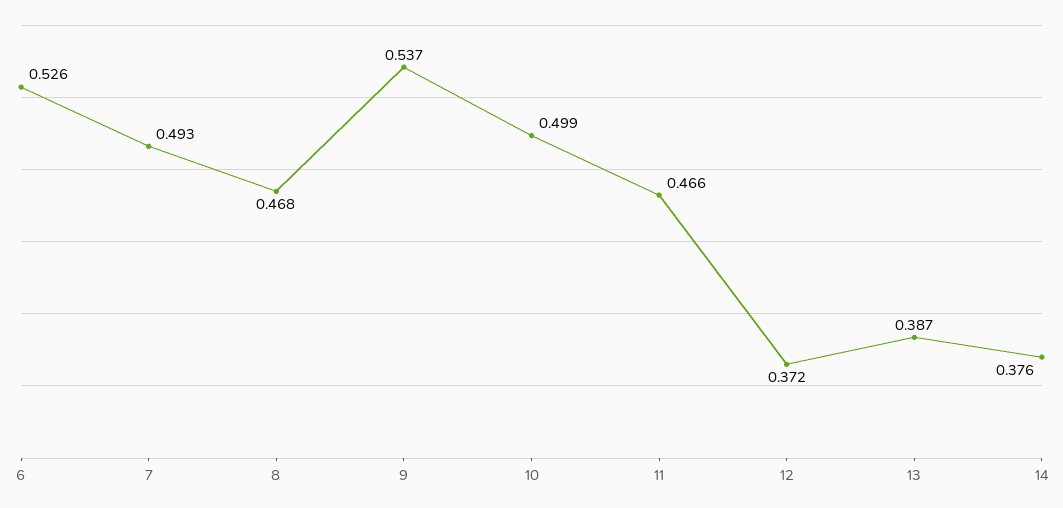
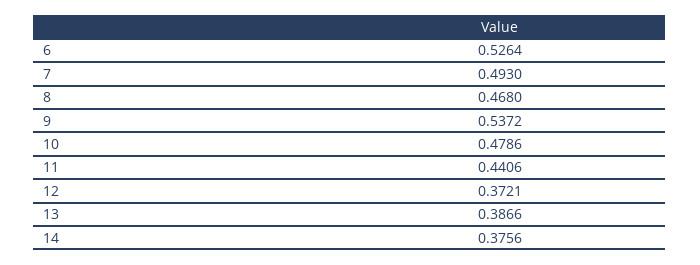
  {
    "6": 0.5264,
    "7": 0.493,
    "8": 0.468,
    "9": 0.5372,
-   "10": 0.499,
+   "10": 0.4786,
-   "11": 0.466,
+   "11": 0.4406,
    "12": 0.3721,
    "13": 0.3866,
    "14": 0.3756
  }

